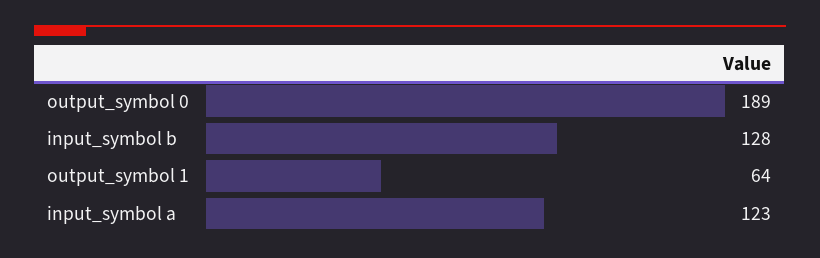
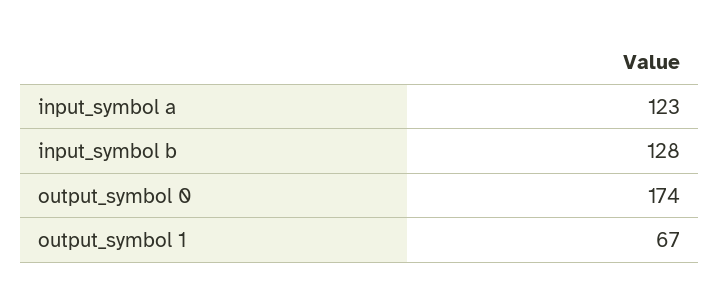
  {
-   "output_symbol 0": 189,
+   "output_symbol 0": 174,
    "input_symbol b": 128,
-   "output_symbol 1": 64,
+   "output_symbol 1": 67,
    "input_symbol a": 123
  }

